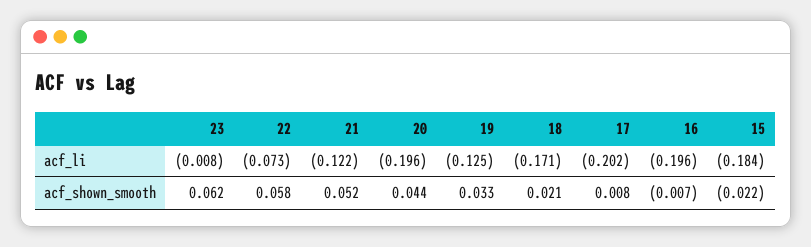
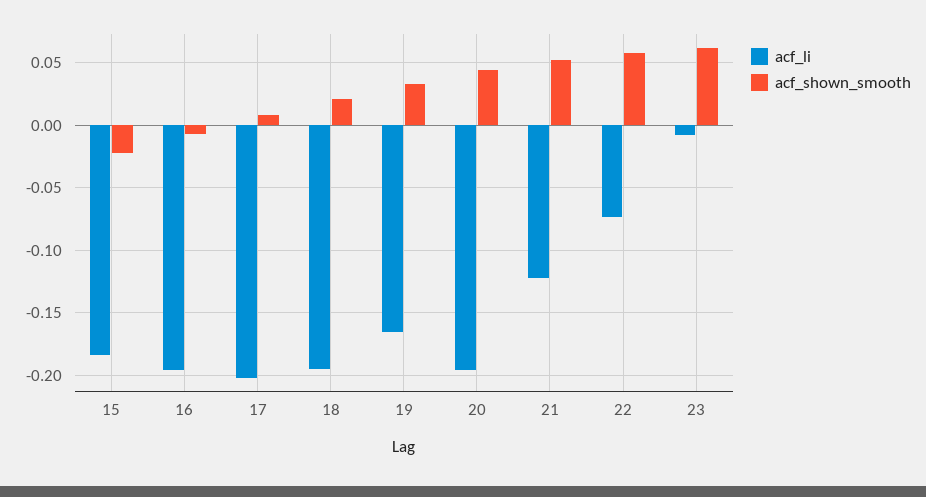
  {
    "acf_li": {
      "23": -0.008,
      "22": -0.073,
      "21": -0.122,
      "20": -0.196,
-     "19": -0.125,
+     "19": -0.165,
-     "18": -0.171,
+     "18": -0.195,
      "17": -0.202,
      "16": -0.196,
      "15": -0.184
    },
    "acf_shown_smooth": {
      "23": 0.062,
      "22": 0.058,
      "21": 0.052,
      "20": 0.044,
      "19": 0.033,
      "18": 0.021,
      "17": 0.008,
      "16": -0.007,
      "15": -0.022
    }
  }

